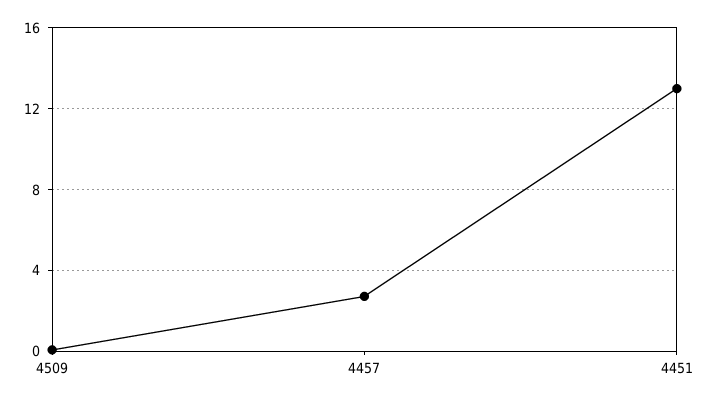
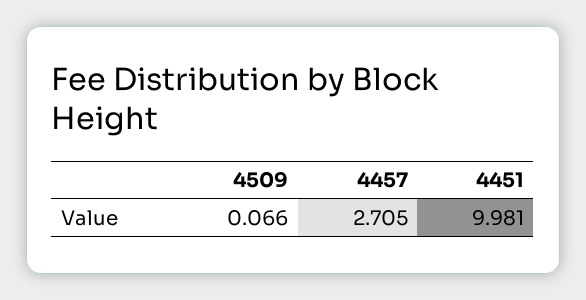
  {
    "4509": 0.066,
    "4457": 2.705,
-   "4451": 13
+   "4451": 9.981
  }

